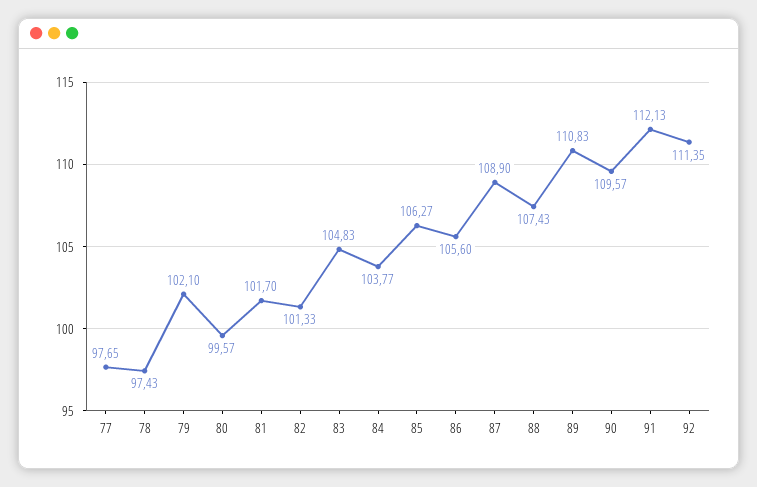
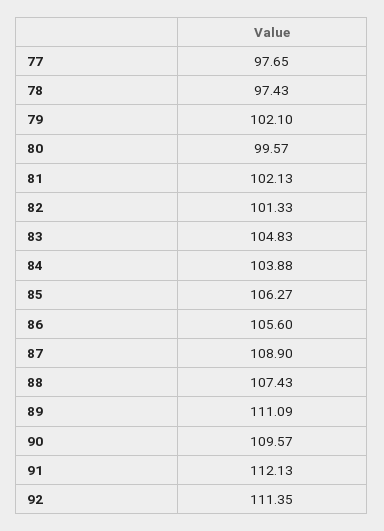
  {
    "77": 97.65,
    "78": 97.43,
    "79": 102.1,
    "80": 99.57,
-   "81": 101.7,
+   "81": 102.13,
    "82": 101.33,
    "83": 104.83,
-   "84": 103.77,
+   "84": 103.88,
    "85": 106.27,
    "86": 105.6,
    "87": 108.9,
    "88": 107.43,
-   "89": 110.83,
+   "89": 111.09,
    "90": 109.57,
    "91": 112.13,
    "92": 111.35
  }

